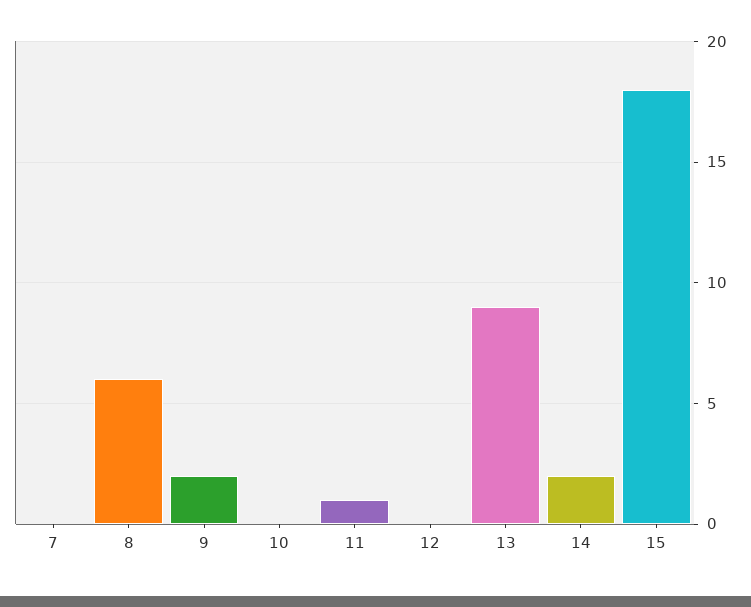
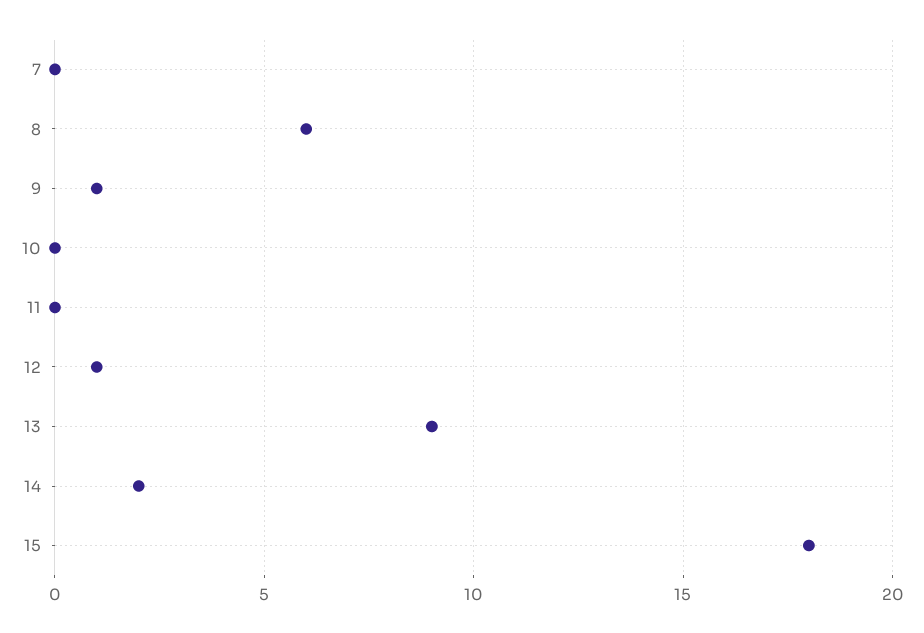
  {
    "7": 0,
    "8": 6,
-   "9": 2,
+   "9": 1,
    "10": 0,
-   "11": 1,
+   "11": 0,
-   "12": 0,
+   "12": 1,
    "13": 9,
    "14": 2,
    "15": 18
  }

